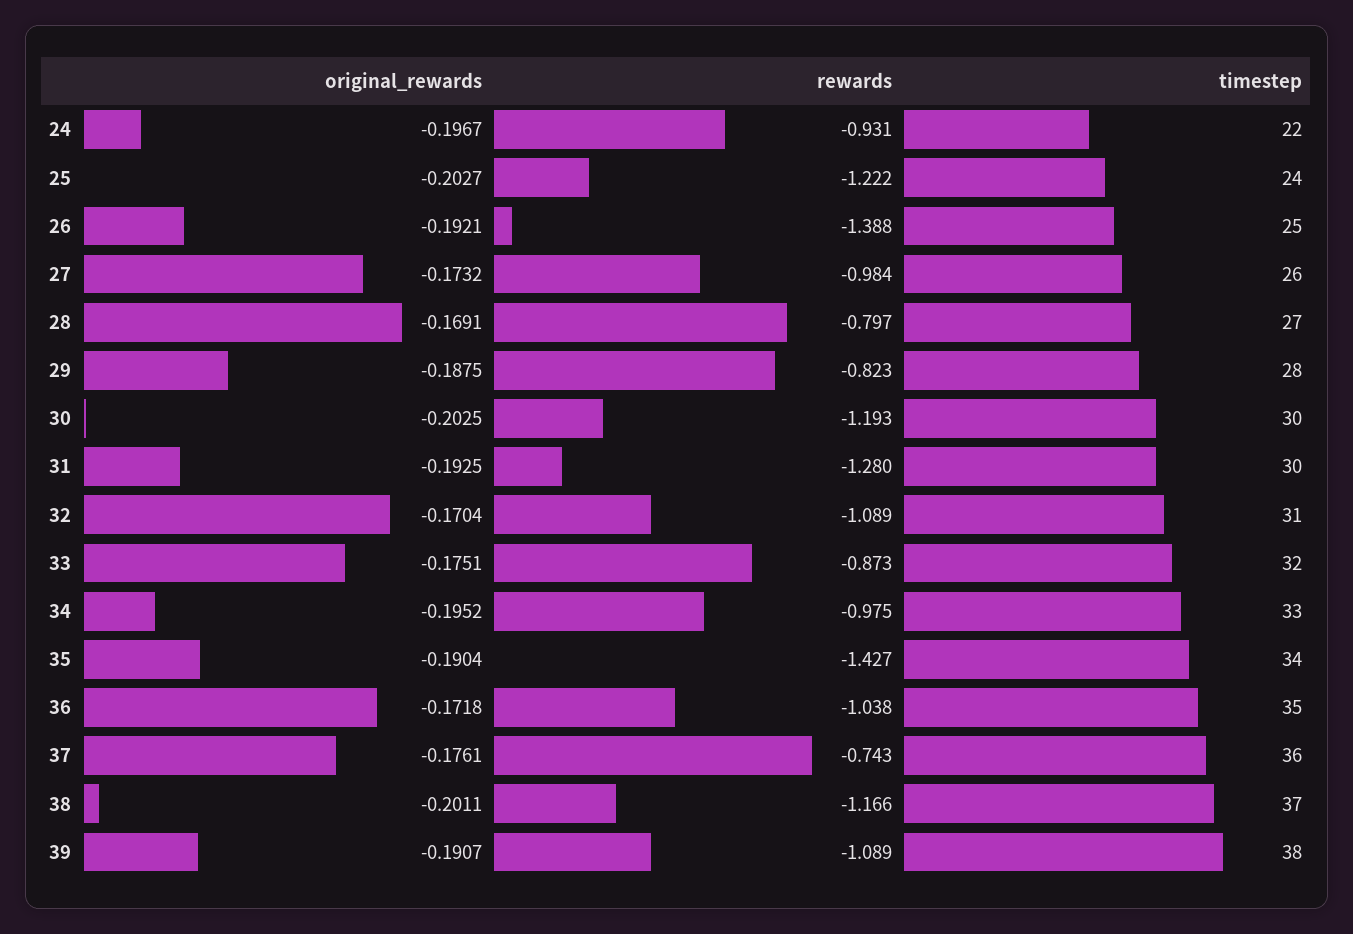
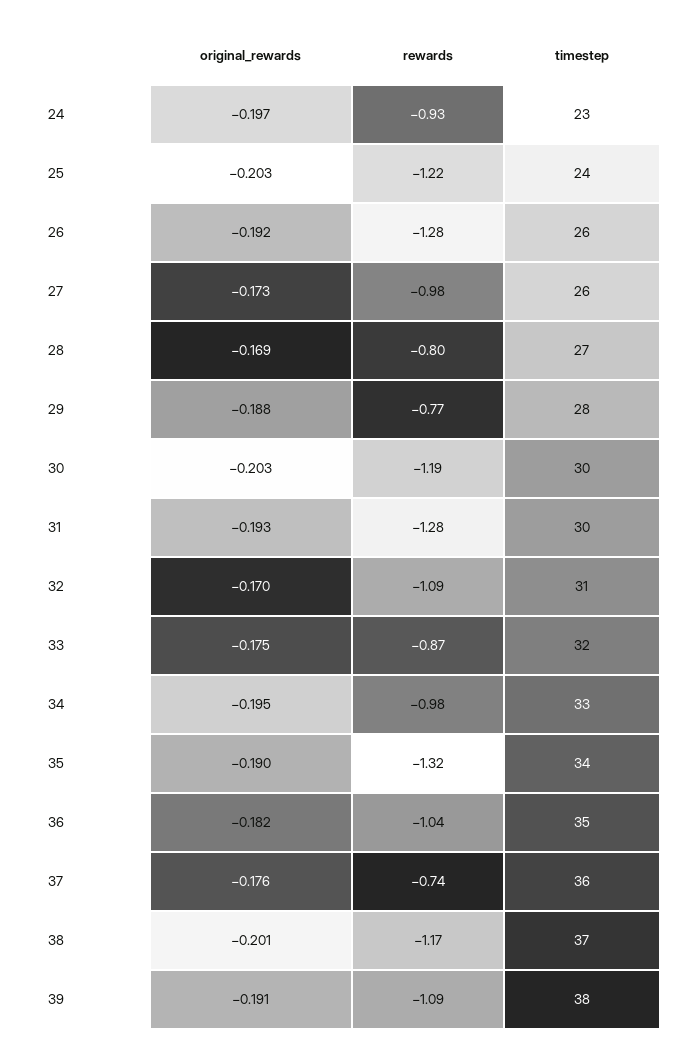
  {
    "original_rewards": {
      "24": -0.1967,
      "25": -0.2027,
      "26": -0.1921,
      "27": -0.1732,
      "28": -0.1691,
      "29": -0.1875,
      "30": -0.2025,
      "31": -0.1925,
      "32": -0.1704,
      "33": -0.1751,
      "34": -0.1952,
      "35": -0.1904,
-     "36": -0.1718,
+     "36": -0.182,
      "37": -0.1761,
      "38": -0.2011,
      "39": -0.1907
    },
    "rewards": {
      "24": -0.931,
      "25": -1.222,
-     "26": -1.388,
+     "26": -1.28,
      "27": -0.984,
      "28": -0.797,
-     "29": -0.823,
+     "29": -0.77,
      "30": -1.193,
      "31": -1.28,
      "32": -1.089,
      "33": -0.873,
      "34": -0.975,
-     "35": -1.427,
+     "35": -1.32,
      "36": -1.038,
      "37": -0.743,
      "38": -1.166,
      "39": -1.089
    },
    "timestep": {
-     "24": 22,
+     "24": 23,
      "25": 24,
-     "26": 25,
+     "26": 26,
      "27": 26,
      "28": 27,
      "29": 28,
      "30": 30,
      "31": 30,
      "32": 31,
      "33": 32,
      "34": 33,
      "35": 34,
      "36": 35,
      "37": 36,
      "38": 37,
      "39": 38
    }
  }

